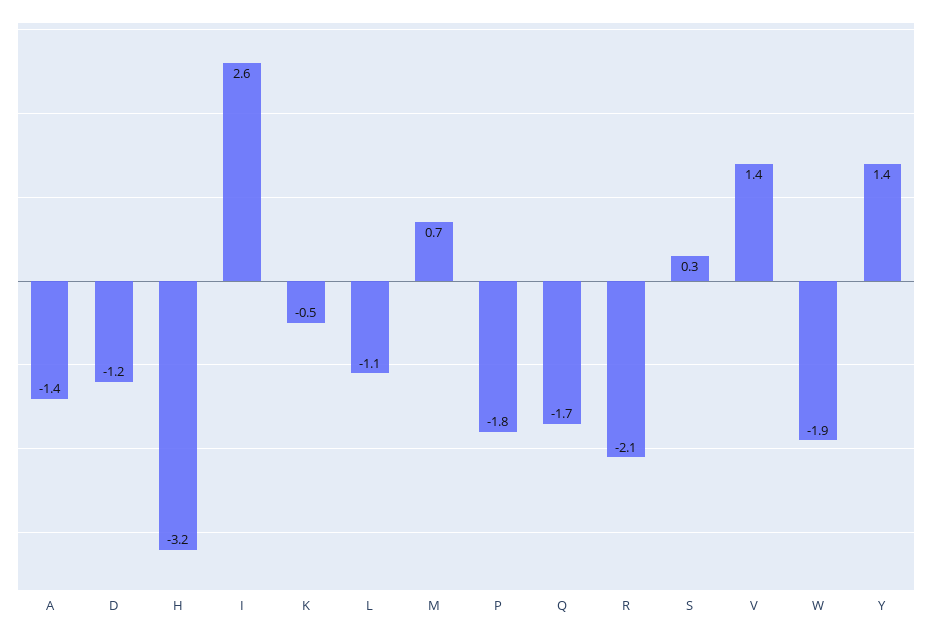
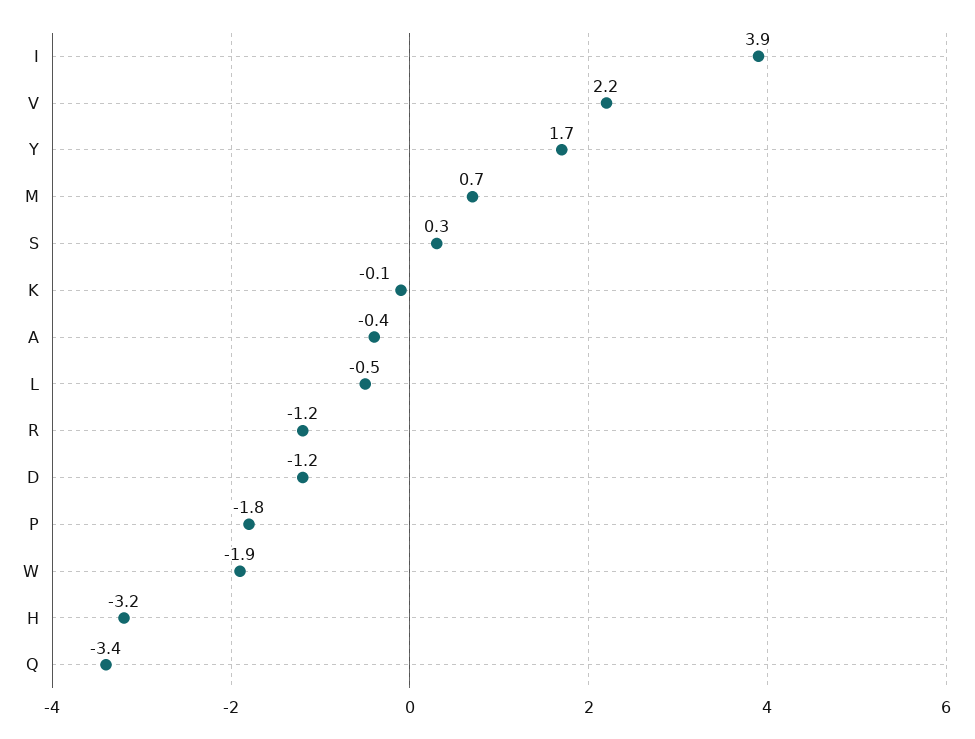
  {
-   "A": -1.4,
+   "A": -0.4,
    "D": -1.2,
    "H": -3.2,
-   "I": 2.6,
+   "I": 3.9,
-   "K": -0.5,
+   "K": -0.1,
-   "L": -1.1,
+   "L": -0.5,
    "M": 0.7,
    "P": -1.8,
-   "Q": -1.7,
+   "Q": -3.4,
-   "R": -2.1,
+   "R": -1.2,
    "S": 0.3,
-   "V": 1.4,
+   "V": 2.2,
    "W": -1.9,
-   "Y": 1.4
+   "Y": 1.7
  }

